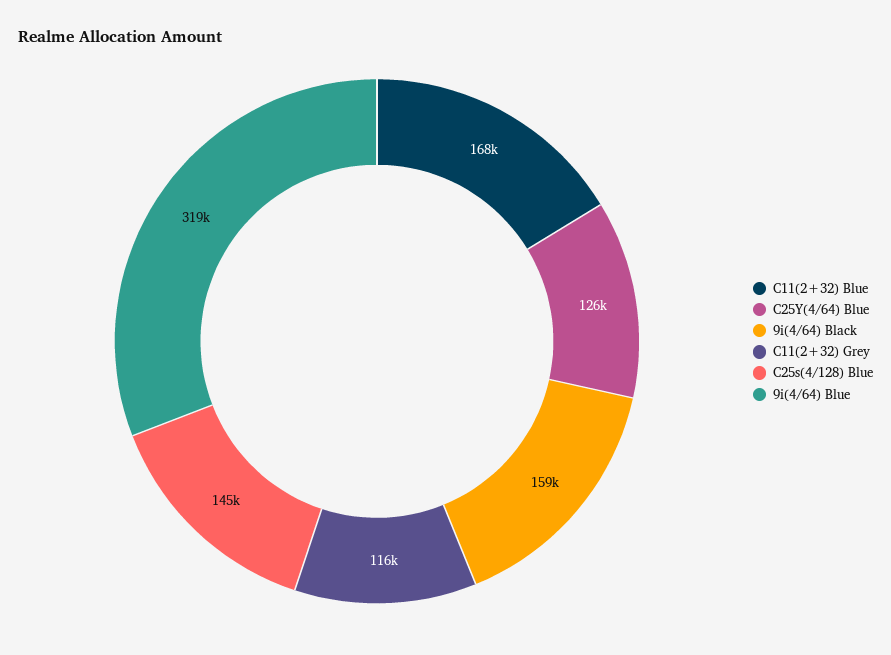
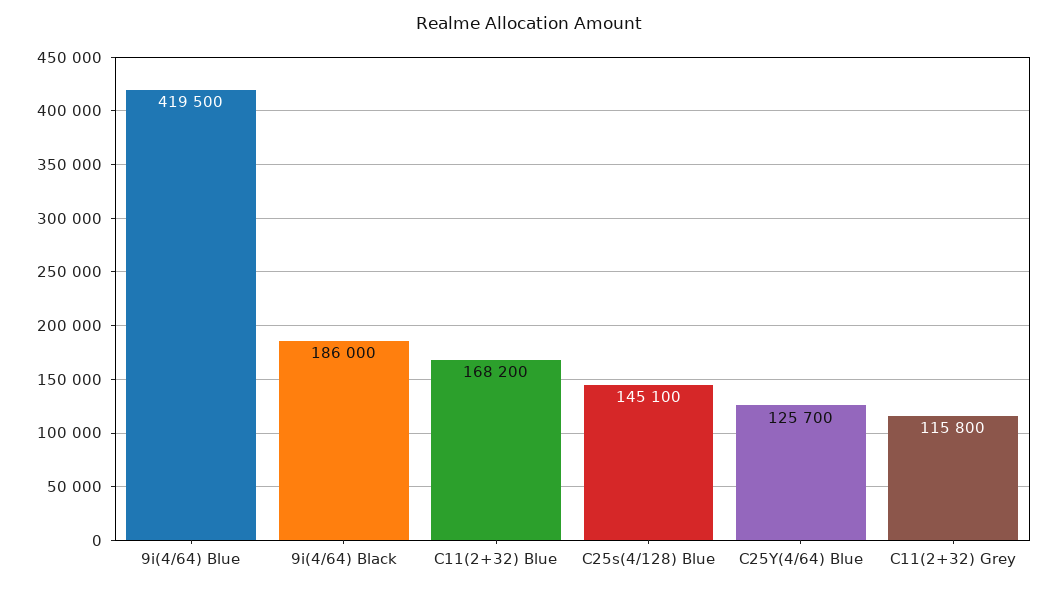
  {
    "C11(2+32) Blue": 168200,
    "C25Y(4/64) Blue": 125700,
-   "9i(4/64) Black": 159000,
+   "9i(4/64) Black": 186000,
    "C11(2+32) Grey": 115800,
    "C25s(4/128) Blue": 145100,
-   "9i(4/64) Blue": 319000
+   "9i(4/64) Blue": 419500
  }

